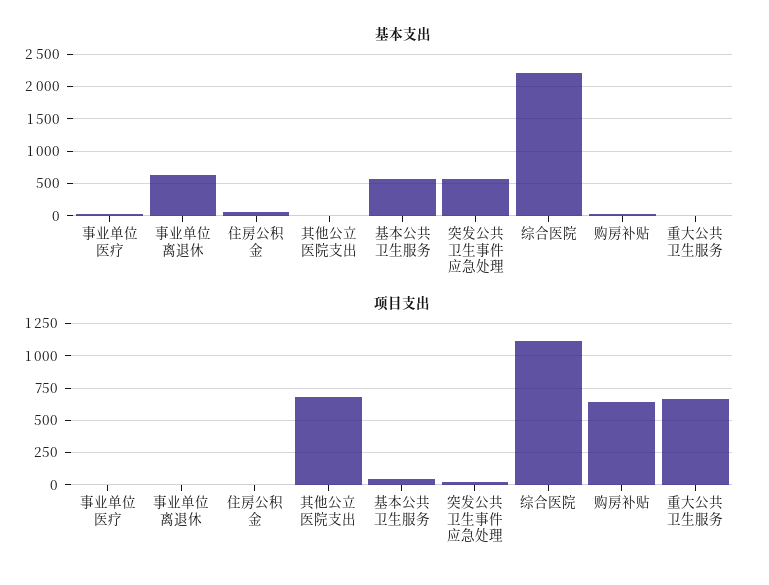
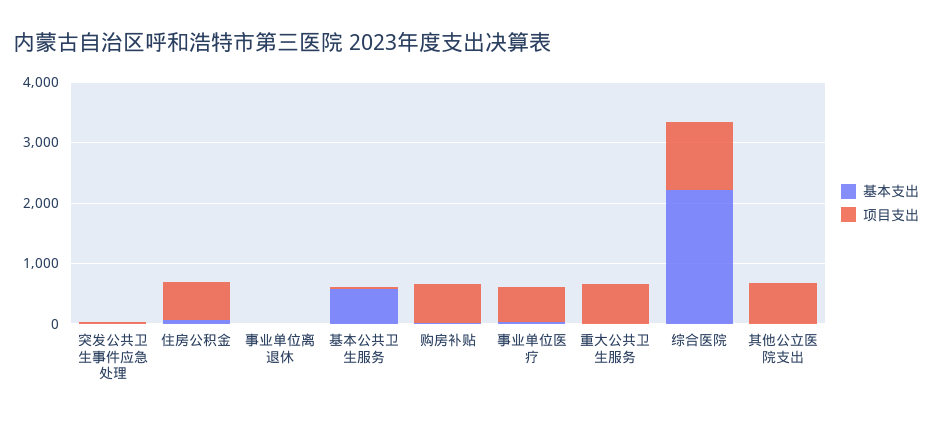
  {
    "基本支出": {
      "事业单位医疗": 0,
-     "事业单位离退休": 600,
+     "事业单位离退休": 0,
      "住房公积金": 100,
      "其他公立医院支出": 0,
      "基本公共卫生服务": 600,
-     "突发公共卫生事件应急处理": 600,
+     "突发公共卫生事件应急处理": 0,
      "综合医院": 2200,
      "购房补贴": 0,
      "重大公共卫生服务": 0
    },
    "项目支出": {
-     "事业单位医疗": 0,
+     "事业单位医疗": 600,
      "事业单位离退休": 0,
-     "住房公积金": 0,
+     "住房公积金": 600,
      "其他公立医院支出": 700,
      "基本公共卫生服务": 50,
      "突发公共卫生事件应急处理": 50,
      "综合医院": 1100,
      "购房补贴": 650,
      "重大公共卫生服务": 650
    }
  }

